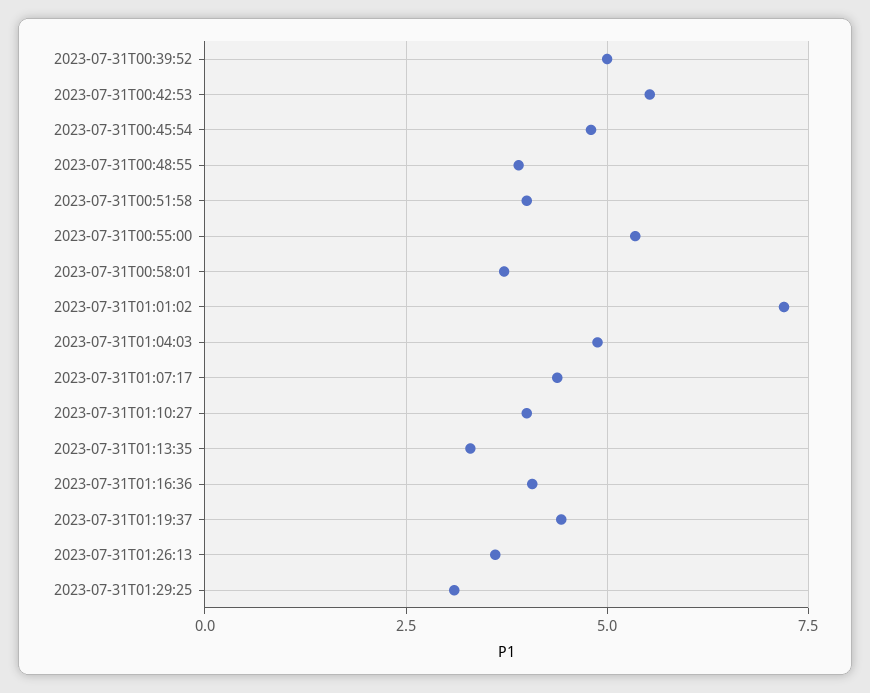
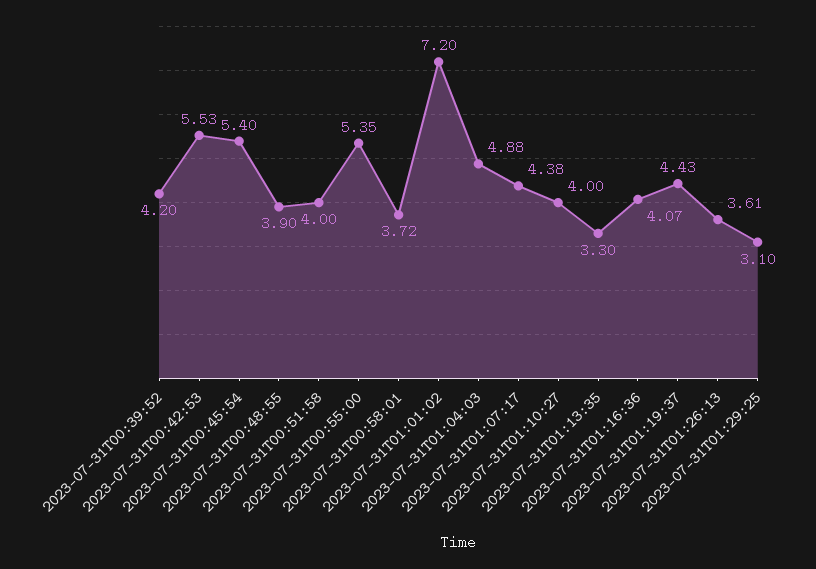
  {
-   "2023-07-31T00:39:52": 5,
+   "2023-07-31T00:39:52": 4.2,
    "2023-07-31T00:42:53": 5.53,
-   "2023-07-31T00:45:54": 4.75,
+   "2023-07-31T00:45:54": 5.4,
    "2023-07-31T00:48:55": 3.9,
    "2023-07-31T00:51:58": 4,
    "2023-07-31T00:55:00": 5.35,
    "2023-07-31T00:58:01": 3.72,
    "2023-07-31T01:01:02": 7.2,
    "2023-07-31T01:04:03": 4.88,
    "2023-07-31T01:07:17": 4.38,
    "2023-07-31T01:10:27": 4,
    "2023-07-31T01:13:35": 3.3,
    "2023-07-31T01:16:36": 4.07,
    "2023-07-31T01:19:37": 4.43,
    "2023-07-31T01:26:13": 3.61,
    "2023-07-31T01:29:25": 3.1
  }

